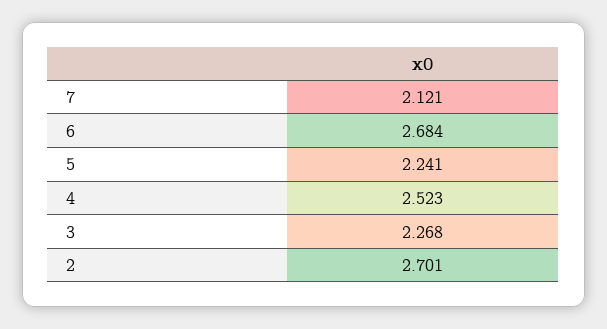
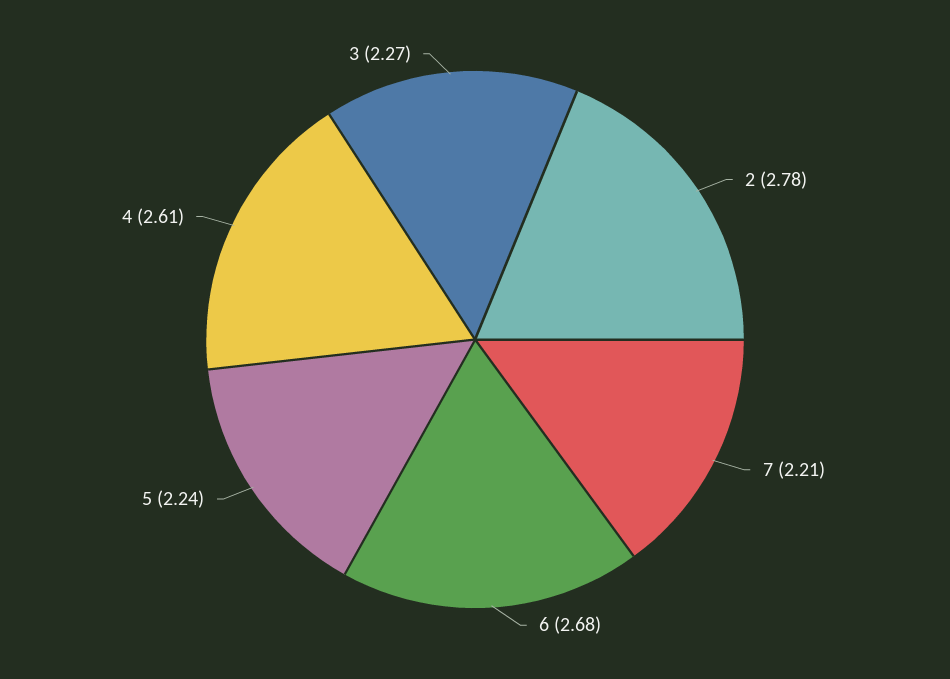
  {
-   "7": 2.121,
+   "7": 2.21,
    "6": 2.684,
    "5": 2.241,
-   "4": 2.523,
+   "4": 2.61,
    "3": 2.268,
-   "2": 2.701
+   "2": 2.78
  }

